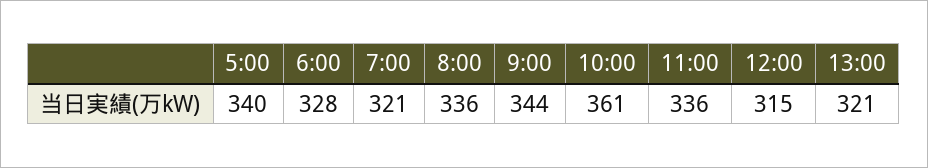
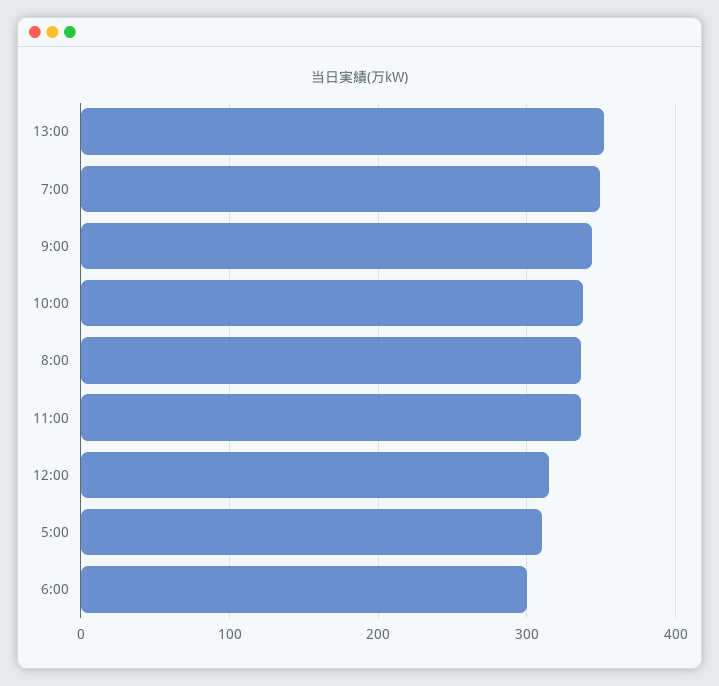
  {
-   "5:00": 340,
+   "5:00": 310,
-   "6:00": 328,
+   "6:00": 300,
-   "7:00": 321,
+   "7:00": 350,
    "8:00": 336,
    "9:00": 344,
-   "10:00": 361,
+   "10:00": 340,
    "11:00": 336,
    "12:00": 315,
-   "13:00": 321
+   "13:00": 350
  }

